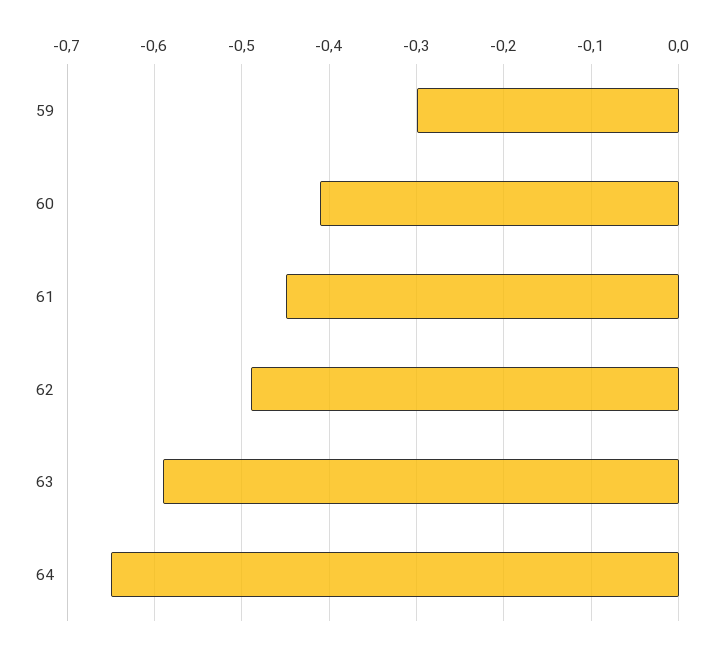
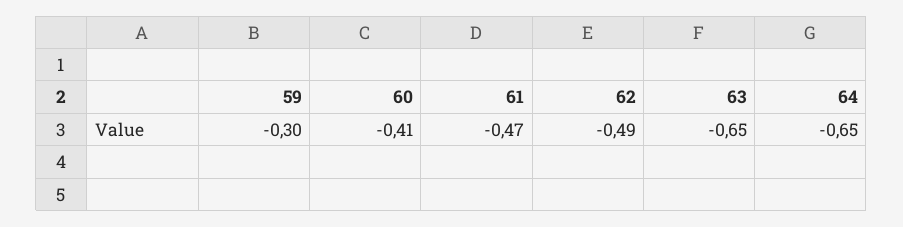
  {
    "59": -0.3,
    "60": -0.41,
-   "61": -0.45,
+   "61": -0.47,
    "62": -0.49,
-   "63": -0.59,
+   "63": -0.65,
    "64": -0.65
  }

